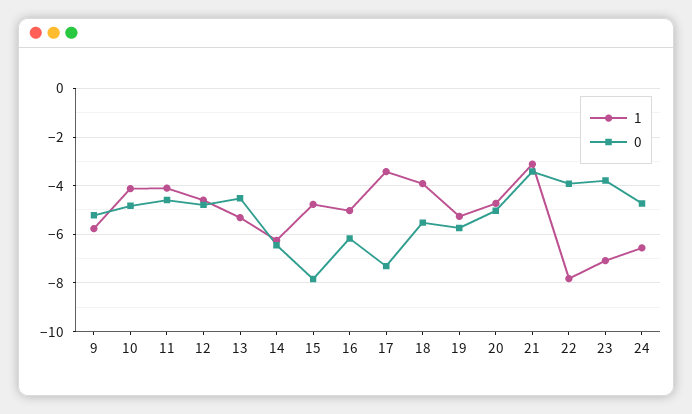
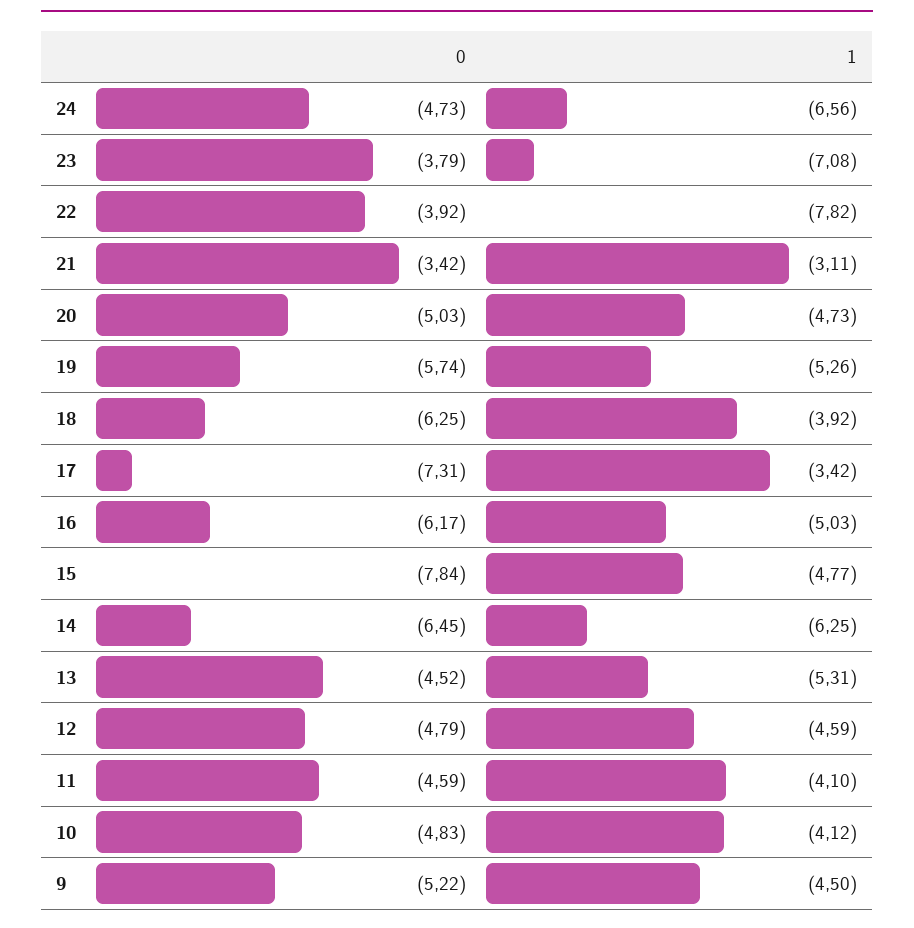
  {
    "1": {
-     "9": -5.75,
+     "9": -4.5,
      "10": -4.12,
      "11": -4.1,
      "12": -4.59,
      "13": -5.31,
      "14": -6.25,
      "15": -4.77,
      "16": -5.03,
      "17": -3.42,
      "18": -3.92,
      "19": -5.26,
      "20": -4.73,
      "21": -3.11,
      "22": -7.82,
      "23": -7.08,
      "24": -6.56
    },
    "0": {
      "9": -5.22,
      "10": -4.83,
      "11": -4.59,
      "12": -4.79,
      "13": -4.52,
      "14": -6.45,
      "15": -7.84,
      "16": -6.17,
      "17": -7.31,
-     "18": -5.5,
+     "18": -6.25,
      "19": -5.74,
      "20": -5.03,
      "21": -3.42,
      "22": -3.92,
      "23": -3.79,
      "24": -4.73
    }
  }

